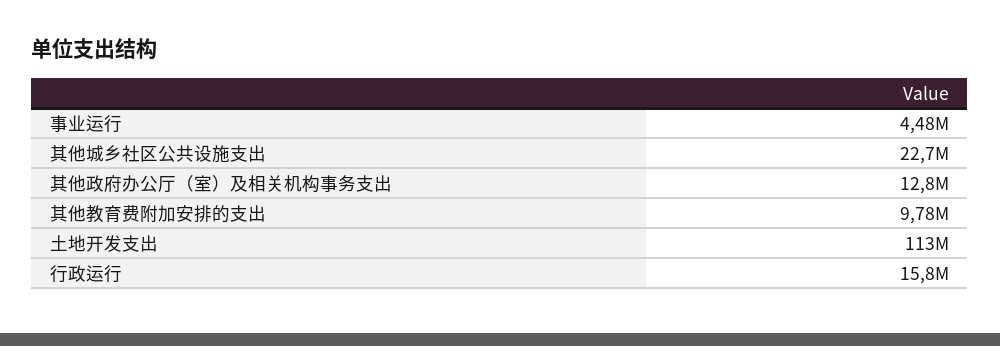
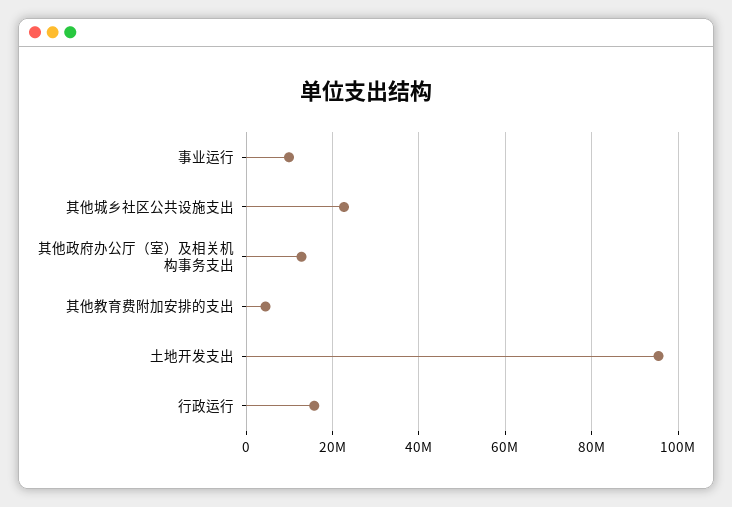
  {
-   "事业运行": 4480000,
+   "事业运行": 10000000,
    "其他城乡社区公共设施支出": 22700000,
    "其他政府办公厅（室）及相关机构事务支出": 12800000,
-   "其他教育费附加安排的支出": 9780000,
+   "其他教育费附加安排的支出": 4000000,
-   "土地开发支出": 113000000,
+   "土地开发支出": 96000000,
    "行政运行": 15800000
  }

